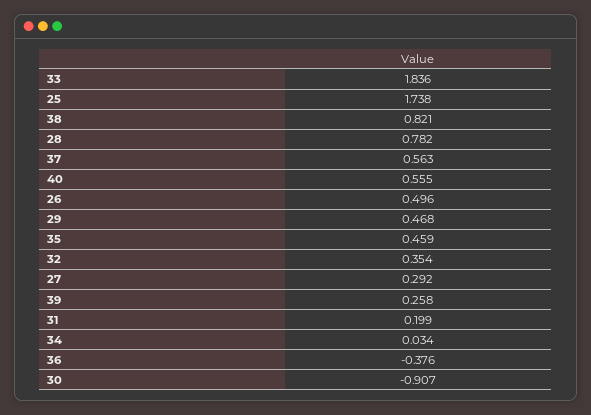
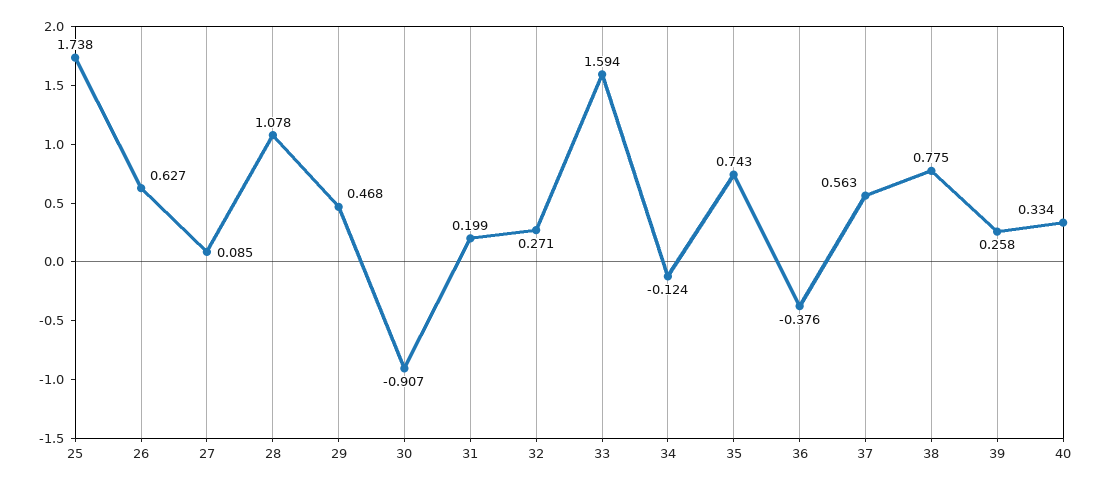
  {
-   "33": 1.836,
+   "33": 1.594,
    "25": 1.738,
-   "38": 0.821,
+   "38": 0.775,
-   "28": 0.782,
+   "28": 1.078,
    "37": 0.563,
-   "40": 0.555,
+   "40": 0.334,
-   "26": 0.496,
+   "26": 0.627,
    "29": 0.468,
-   "35": 0.459,
+   "35": 0.743,
-   "32": 0.354,
+   "32": 0.271,
-   "27": 0.292,
+   "27": 0.085,
    "39": 0.258,
    "31": 0.199,
-   "34": 0.034,
+   "34": -0.124,
    "36": -0.376,
    "30": -0.907
  }

